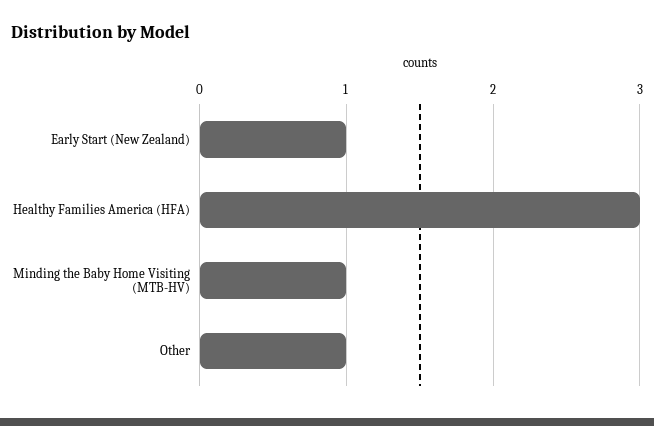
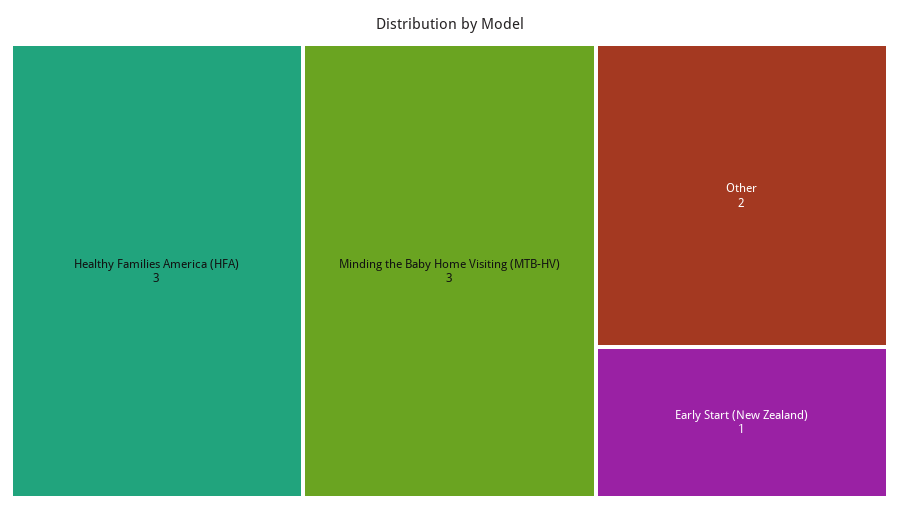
  {
    "Early Start (New Zealand)": 1,
    "Healthy Families America (HFA)": 3,
-   "Minding the Baby Home Visiting (MTB-HV)": 1,
+   "Minding the Baby Home Visiting (MTB-HV)": 3,
-   "Other": 1
+   "Other": 2
  }

